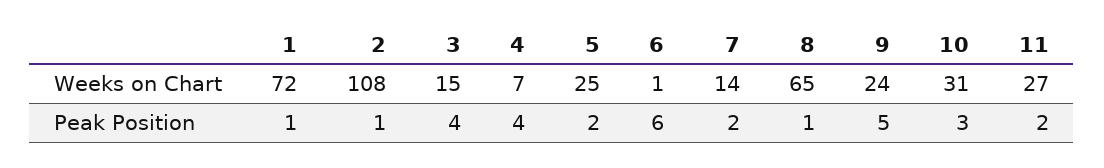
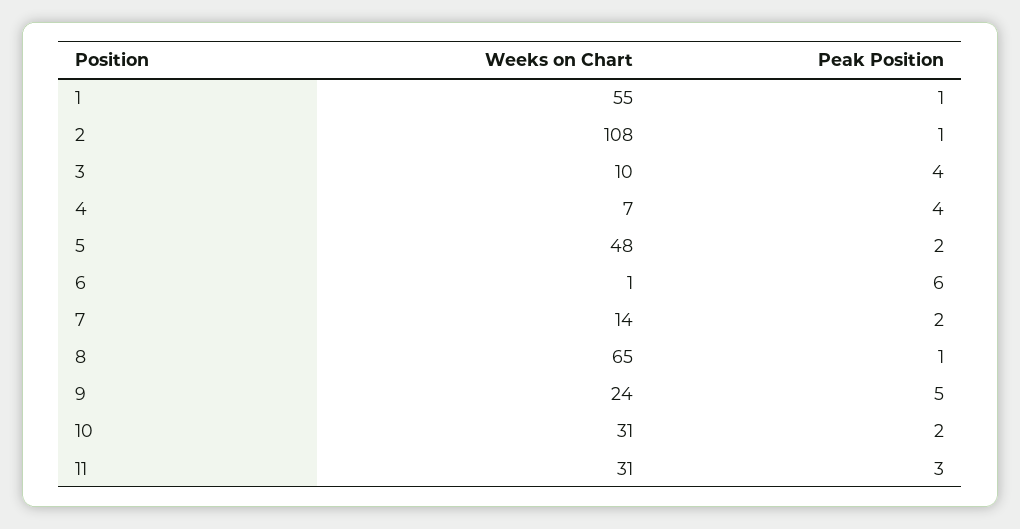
  {
    "1": {
-     "Weeks on Chart": 72,
+     "Weeks on Chart": 55,
      "Peak Position": 1
    },
    "2": {
      "Weeks on Chart": 108,
      "Peak Position": 1
    },
    "3": {
-     "Weeks on Chart": 15,
+     "Weeks on Chart": 10,
      "Peak Position": 4
    },
    "4": {
      "Weeks on Chart": 7,
      "Peak Position": 4
    },
    "5": {
-     "Weeks on Chart": 25,
+     "Weeks on Chart": 48,
      "Peak Position": 2
    },
    "6": {
      "Weeks on Chart": 1,
      "Peak Position": 6
    },
    "7": {
      "Weeks on Chart": 14,
      "Peak Position": 2
    },
    "8": {
      "Weeks on Chart": 65,
      "Peak Position": 1
    },
    "9": {
      "Weeks on Chart": 24,
      "Peak Position": 5
    },
    "10": {
      "Weeks on Chart": 31,
-     "Peak Position": 3
+     "Peak Position": 2
    },
    "11": {
-     "Weeks on Chart": 27,
+     "Weeks on Chart": 31,
-     "Peak Position": 2
+     "Peak Position": 3
    }
  }

